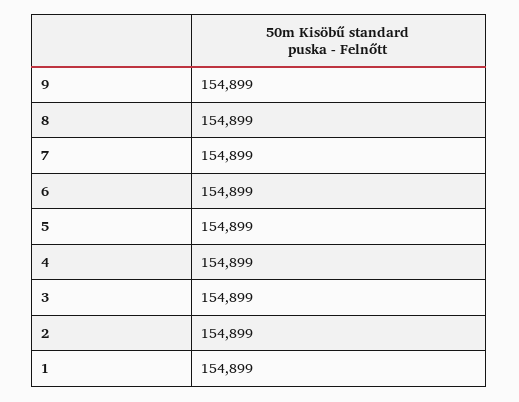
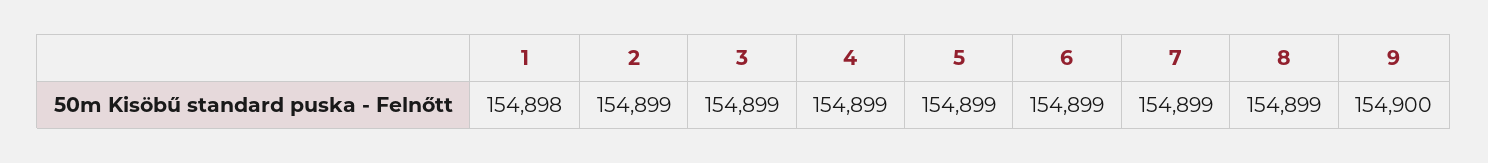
  {
-   "9": 154899,
+   "9": 154900,
    "8": 154899,
    "7": 154899,
    "6": 154899,
    "5": 154899,
    "4": 154899,
    "3": 154899,
    "2": 154899,
-   "1": 154899
+   "1": 154898
  }

